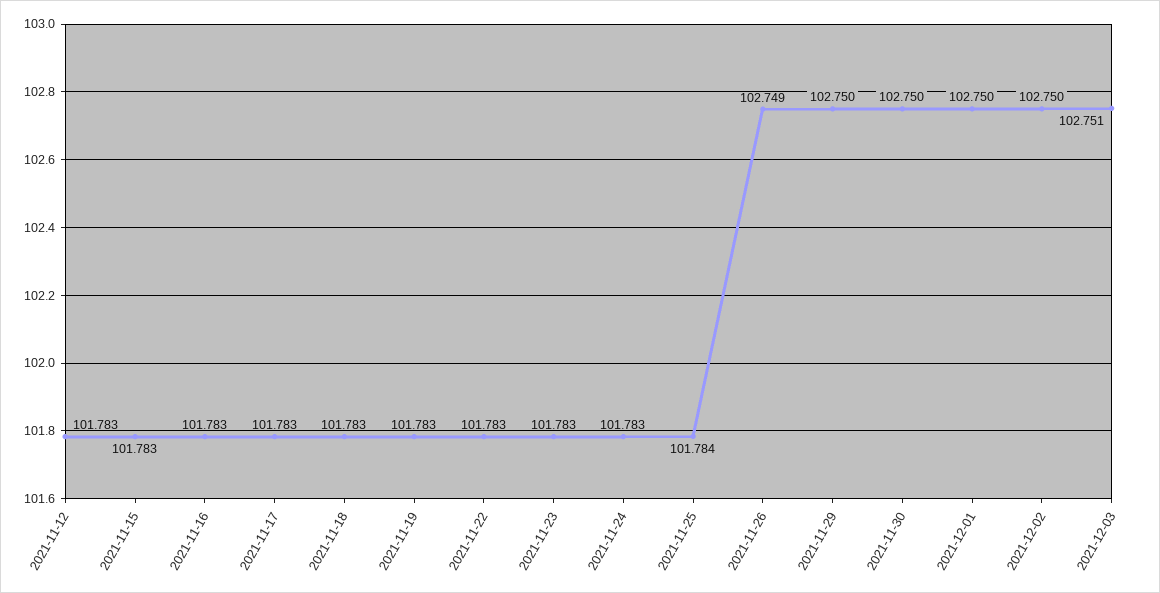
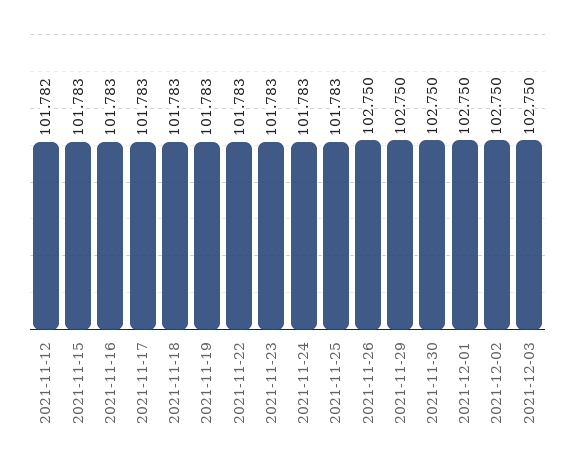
  {
-   "2021-11-12": 101.783,
+   "2021-11-12": 101.782,
    "2021-11-15": 101.783,
    "2021-11-16": 101.783,
    "2021-11-17": 101.783,
    "2021-11-18": 101.783,
    "2021-11-19": 101.783,
    "2021-11-22": 101.783,
    "2021-11-23": 101.783,
    "2021-11-24": 101.783,
-   "2021-11-25": 101.784,
+   "2021-11-25": 101.783,
-   "2021-11-26": 102.749,
+   "2021-11-26": 102.75,
    "2021-11-29": 102.75,
    "2021-11-30": 102.75,
    "2021-12-01": 102.75,
    "2021-12-02": 102.75,
-   "2021-12-03": 102.751
+   "2021-12-03": 102.75
  }

